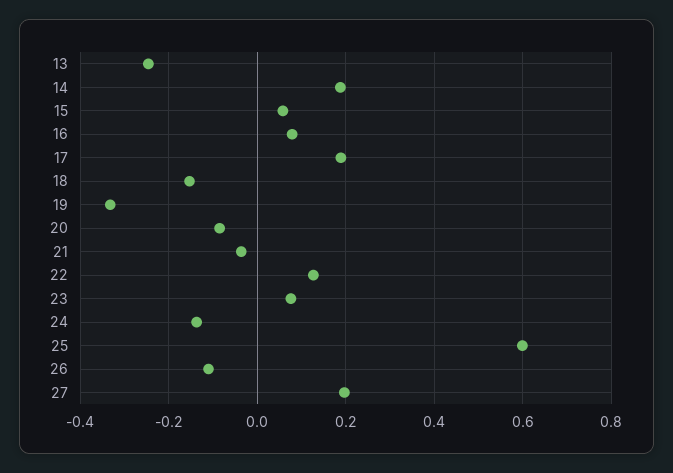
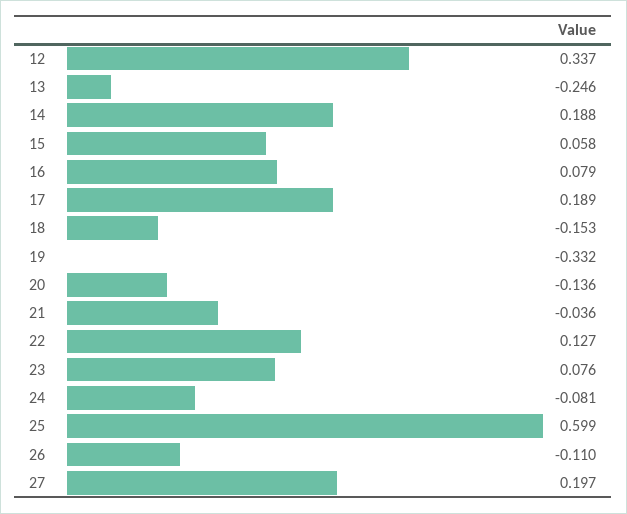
  {
    "13": -0.246,
    "14": 0.188,
    "15": 0.058,
    "16": 0.079,
    "17": 0.189,
    "18": -0.153,
    "19": -0.332,
-   "20": -0.08,
+   "20": -0.136,
    "21": -0.036,
    "22": 0.127,
    "23": 0.076,
-   "24": -0.14,
+   "24": -0.081,
    "25": 0.599,
    "26": -0.11,
-   "27": 0.197
+   "27": 0.197,
+   "12": 0.337
  }

